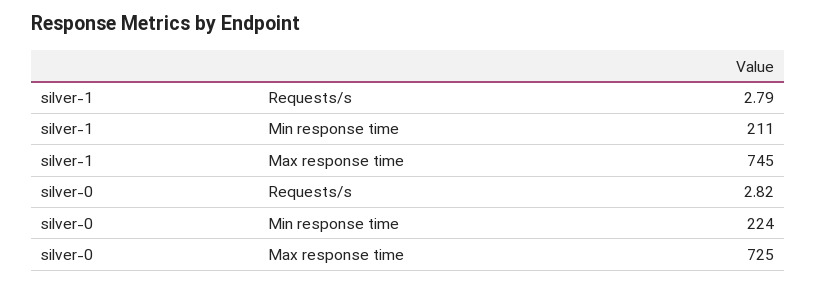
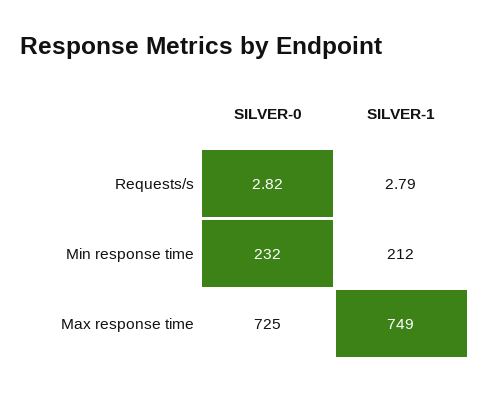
  {
    "silver-1": {
      "Requests/s": 2.79,
-     "Min response time": 211,
+     "Min response time": 212,
-     "Max response time": 745
+     "Max response time": 749
    },
    "silver-0": {
      "Requests/s": 2.82,
-     "Min response time": 224,
+     "Min response time": 232,
      "Max response time": 725
    }
  }

